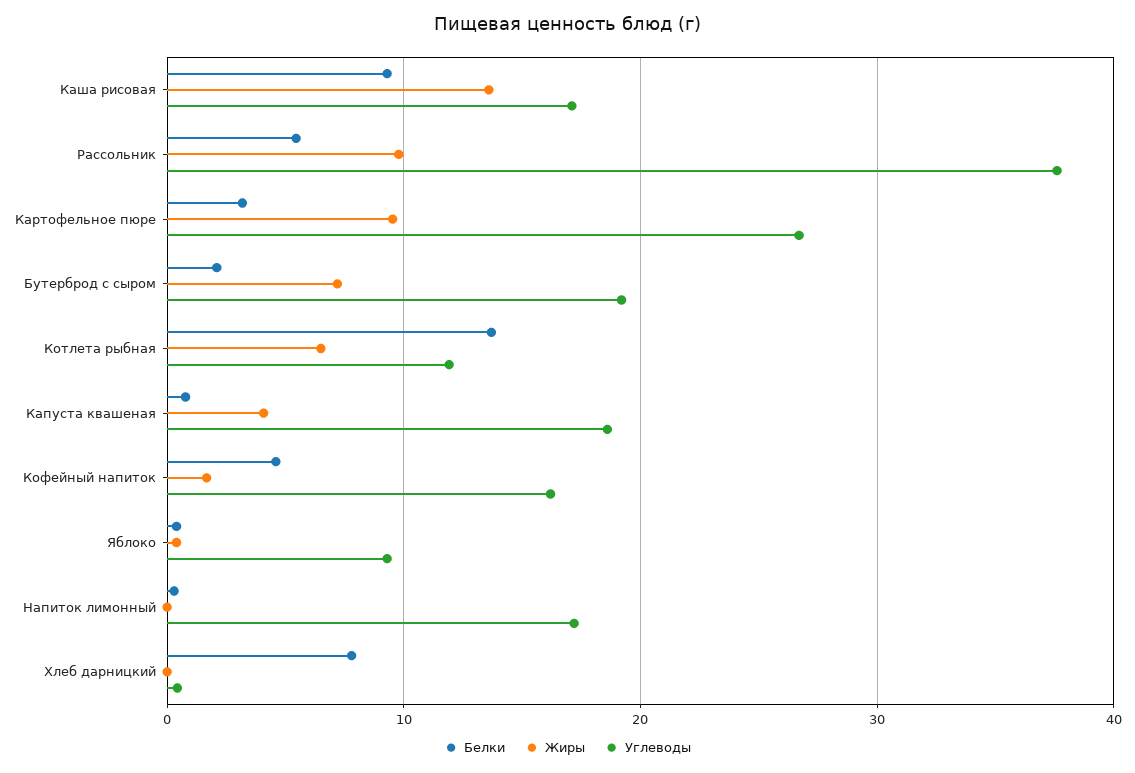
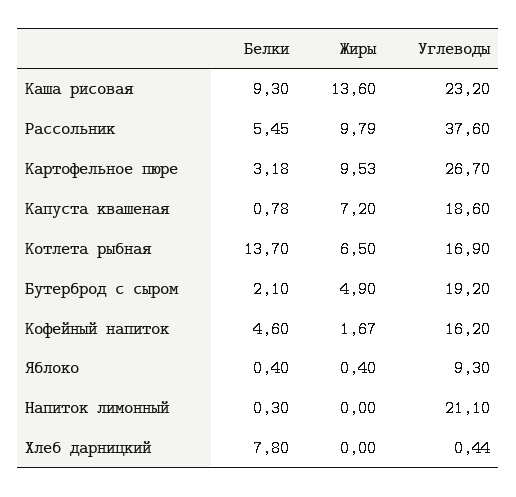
  {
    "Белки": {
      "Каша рисовая": 9.3,
      "Рассольник": 5.45,
      "Картофельное пюре": 3.18,
      "Бутерброд с сыром": 2.1,
      "Котлета рыбная": 13.7,
      "Капуста квашеная": 0.78,
      "Кофейный напиток": 4.6,
      "Яблоко": 0.4,
      "Напиток лимонный": 0.3,
      "Хлеб дарницкий": 7.8
    },
    "Жиры": {
      "Каша рисовая": 13.6,
      "Рассольник": 9.79,
      "Картофельное пюре": 9.53,
-     "Бутерброд с сыром": 7,
+     "Бутерброд с сыром": 4.9,
      "Котлета рыбная": 6.5,
-     "Капуста квашеная": 4,
+     "Капуста квашеная": 7.2,
      "Кофейный напиток": 1.67,
      "Яблоко": 0.4,
      "Напиток лимонный": 0,
      "Хлеб дарницкий": 0
    },
    "Углеводы": {
-     "Каша рисовая": 17,
+     "Каша рисовая": 23.2,
      "Рассольник": 37.6,
      "Картофельное пюре": 26.7,
      "Бутерброд с сыром": 19.2,
-     "Котлета рыбная": 12,
+     "Котлета рыбная": 16.9,
      "Капуста квашеная": 18.6,
      "Кофейный напиток": 16.2,
      "Яблоко": 9.3,
-     "Напиток лимонный": 17,
+     "Напиток лимонный": 21.1,
      "Хлеб дарницкий": 0.44
    }
  }

